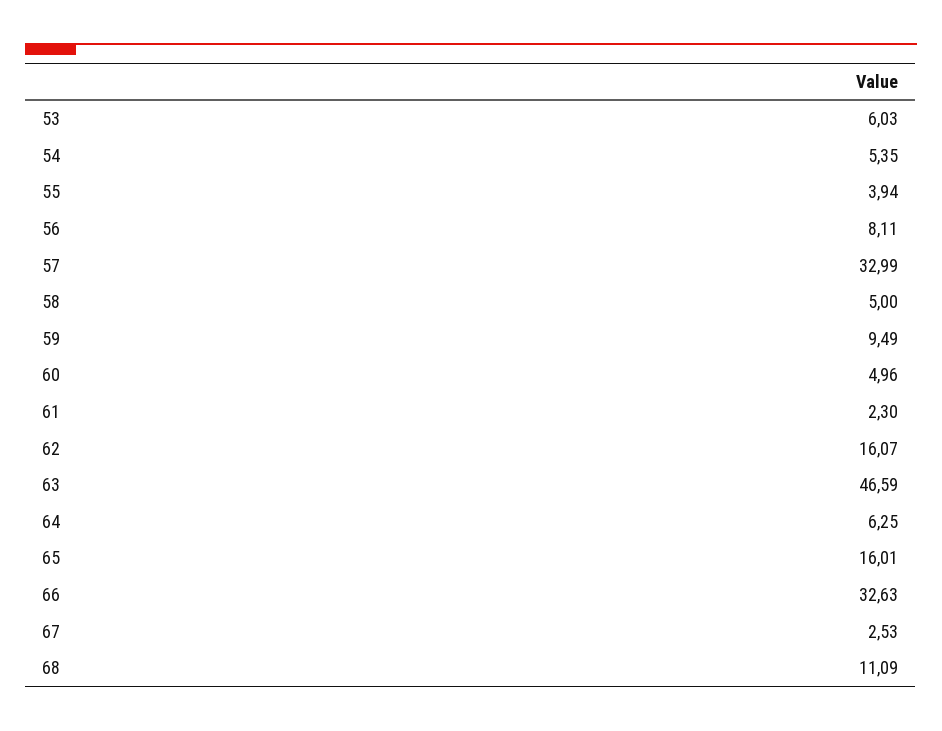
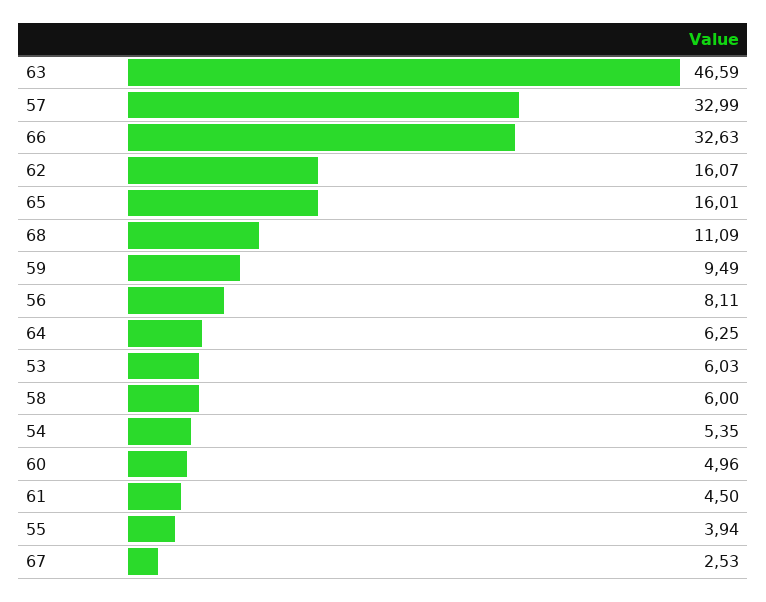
  {
    "53": 6.03,
    "54": 5.35,
    "55": 3.94,
    "56": 8.11,
    "57": 32.99,
-   "58": 5,
+   "58": 6,
    "59": 9.49,
    "60": 4.96,
-   "61": 2.3,
+   "61": 4.5,
    "62": 16.07,
    "63": 46.59,
    "64": 6.25,
    "65": 16.01,
    "66": 32.63,
    "67": 2.53,
    "68": 11.09
  }

